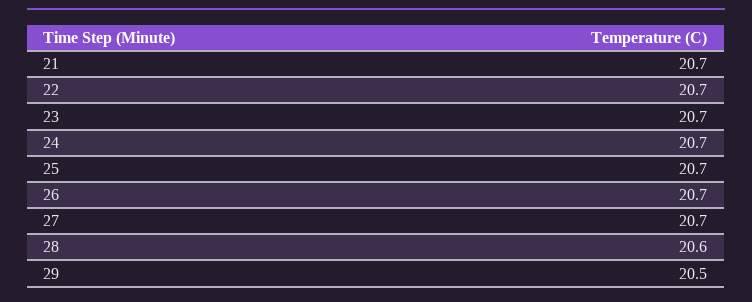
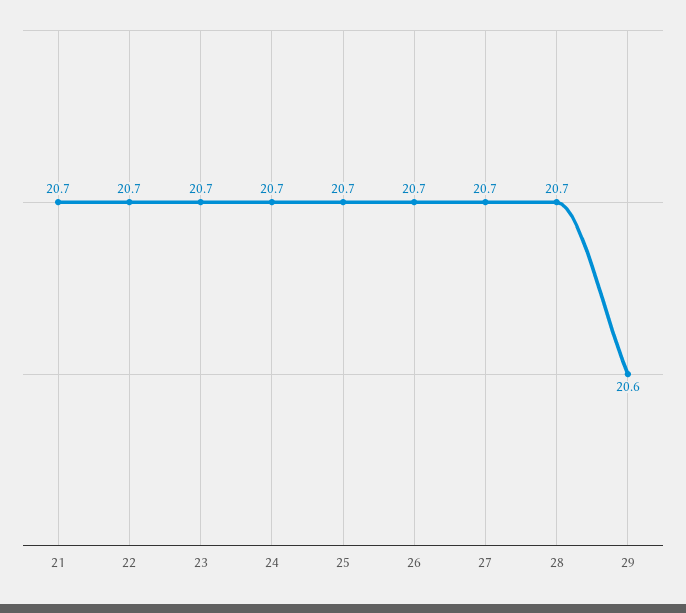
  {
    "21": 20.7,
    "22": 20.7,
    "23": 20.7,
    "24": 20.7,
    "25": 20.7,
    "26": 20.7,
    "27": 20.7,
-   "28": 20.6,
+   "28": 20.7,
-   "29": 20.5
+   "29": 20.6
  }

